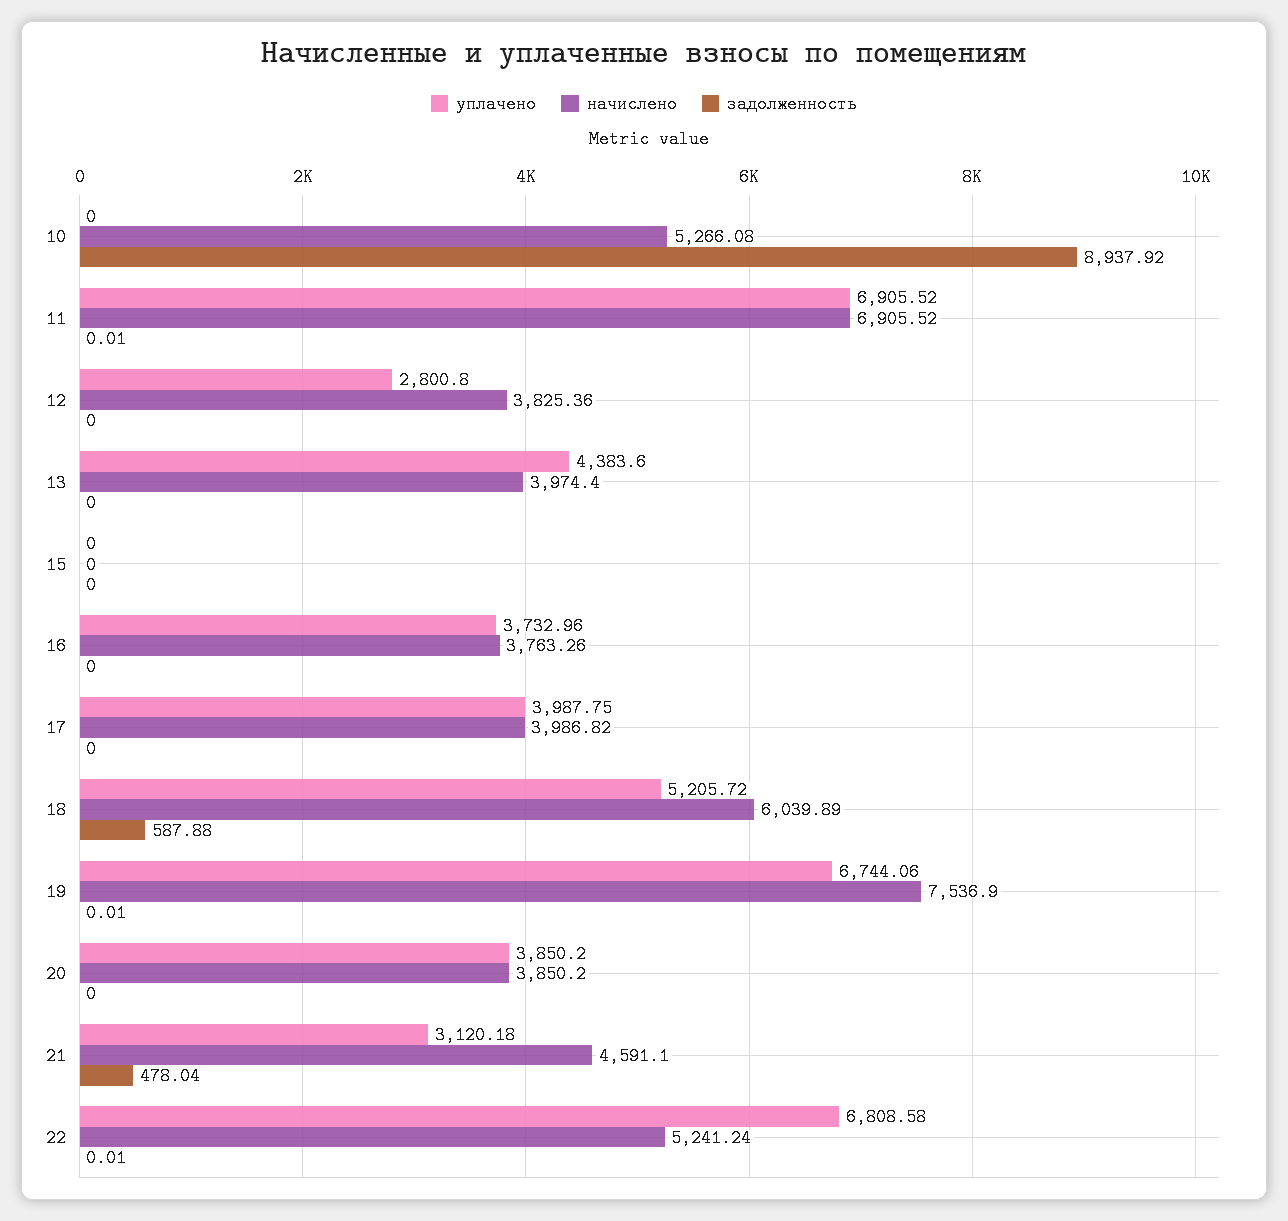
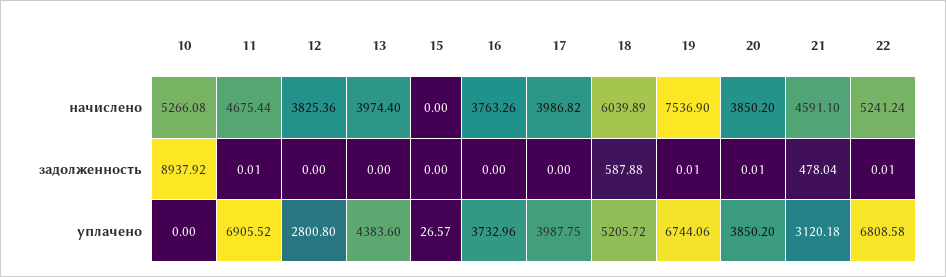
  {
    "уплачено": {
      "10": 0,
      "11": 6905.52,
      "12": 2800.8,
      "13": 4383.6,
-     "15": 0,
+     "15": 26.57,
      "16": 3732.96,
      "17": 3987.75,
      "18": 5205.72,
      "19": 6744.06,
      "20": 3850.2,
      "21": 3120.18,
      "22": 6808.58
    },
    "начислено": {
      "10": 5266.08,
-     "11": 6905.52,
+     "11": 4675.44,
      "12": 3825.36,
      "13": 3974.4,
      "15": 0,
      "16": 3763.26,
      "17": 3986.82,
      "18": 6039.89,
      "19": 7536.9,
      "20": 3850.2,
      "21": 4591.1,
      "22": 5241.24
    },
    "задолженность": {
      "10": 8937.92,
      "11": 0.01,
      "12": 0,
      "13": 0,
      "15": 0,
      "16": 0,
      "17": 0,
      "18": 587.88,
      "19": 0.01,
-     "20": 0,
+     "20": 0.01,
      "21": 478.04,
      "22": 0.01
    }
  }

